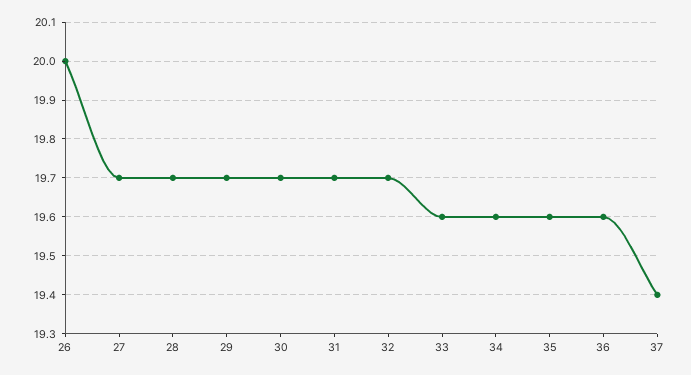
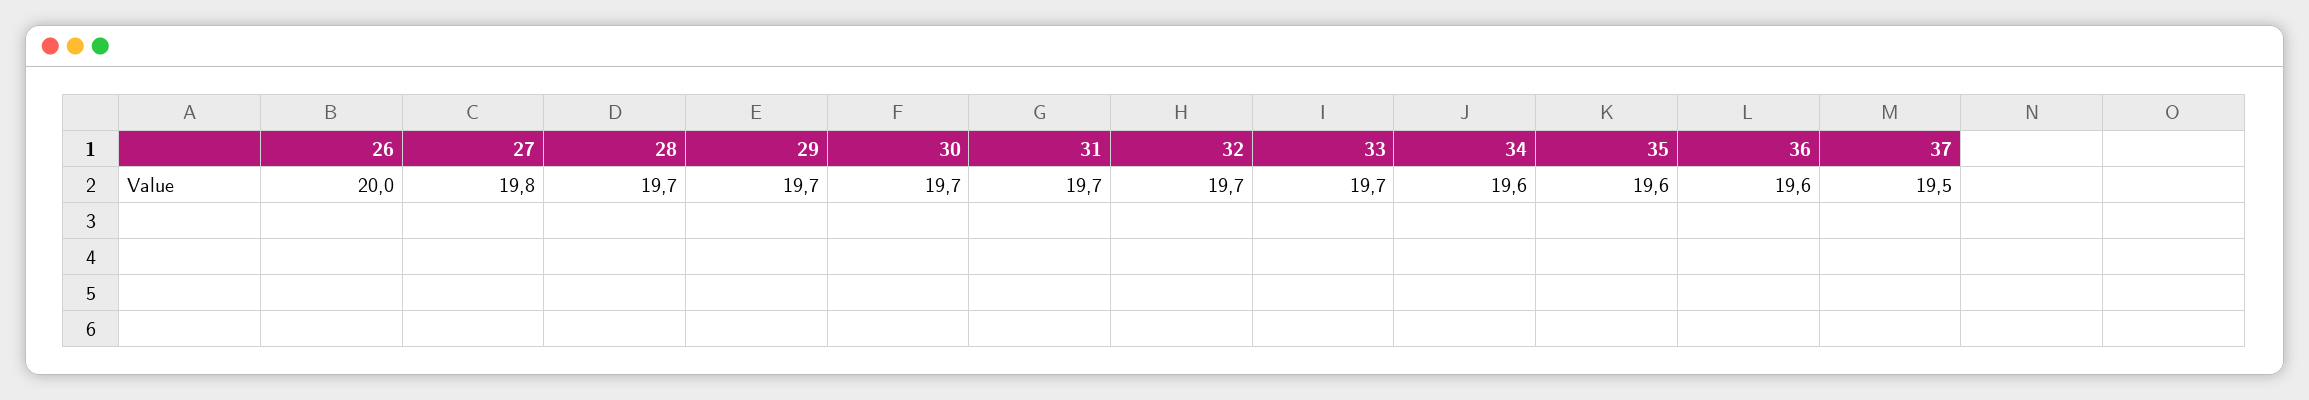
  {
    "26": 20,
-   "27": 19.7,
+   "27": 19.8,
    "28": 19.7,
    "29": 19.7,
    "30": 19.7,
    "31": 19.7,
    "32": 19.7,
-   "33": 19.6,
+   "33": 19.7,
    "34": 19.6,
    "35": 19.6,
    "36": 19.6,
-   "37": 19.4
+   "37": 19.5
  }

